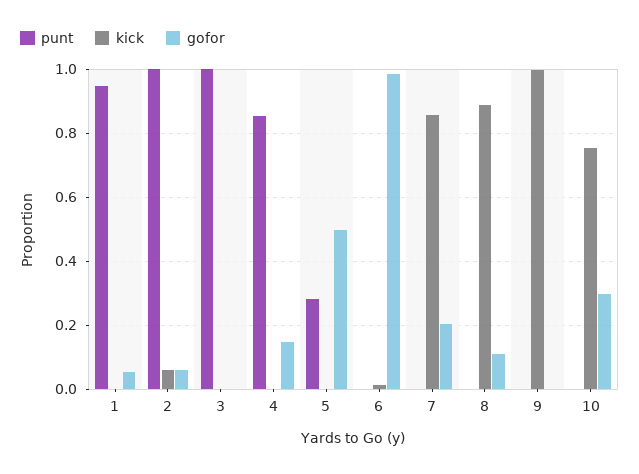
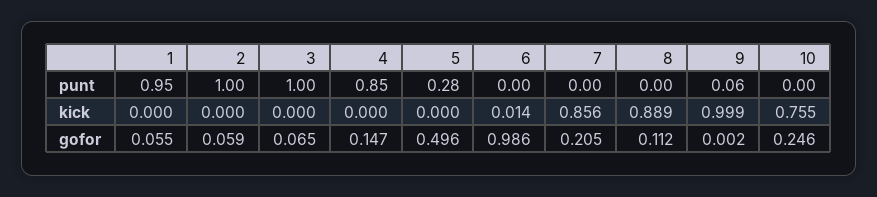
  {
    "punt": {
      "1": 0.95,
      "2": 1,
      "3": 1,
      "4": 0.85,
      "5": 0.28,
      "6": 0,
      "7": 0,
      "8": 0,
-     "9": 0,
+     "9": 0.06,
      "10": 0
    },
    "kick": {
      "1": 0,
-     "2": 0.06,
+     "2": 0,
      "3": 0,
      "4": 0,
      "5": 0,
      "6": 0.014,
      "7": 0.856,
      "8": 0.889,
      "9": 0.999,
      "10": 0.755
    },
    "gofor": {
      "1": 0.055,
      "2": 0.059,
-     "3": 0,
+     "3": 0.065,
      "4": 0.147,
      "5": 0.496,
      "6": 0.986,
      "7": 0.205,
      "8": 0.112,
      "9": 0.002,
-     "10": 0.3
+     "10": 0.246
    }
  }

